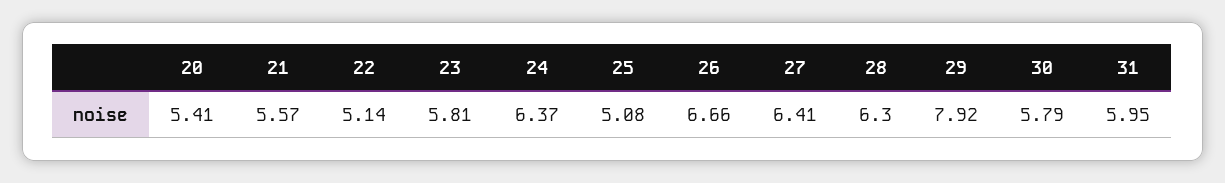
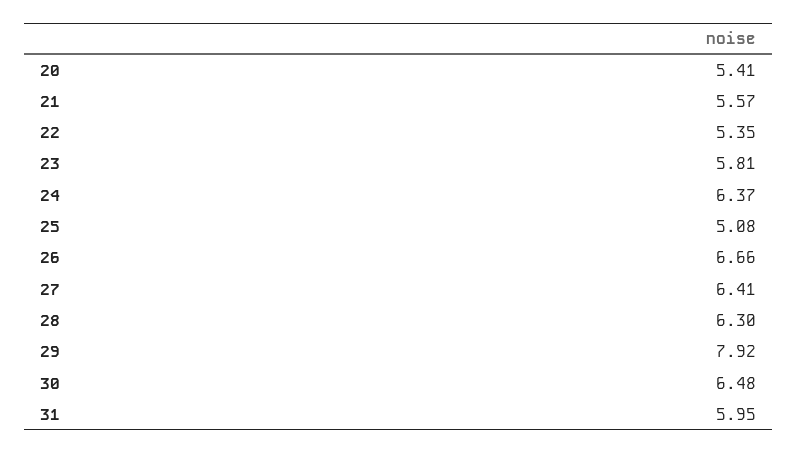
  {
    "20": 5.41,
    "21": 5.57,
-   "22": 5.14,
+   "22": 5.35,
    "23": 5.81,
    "24": 6.37,
    "25": 5.08,
    "26": 6.66,
    "27": 6.41,
    "28": 6.3,
    "29": 7.92,
-   "30": 5.79,
+   "30": 6.48,
    "31": 5.95
  }

